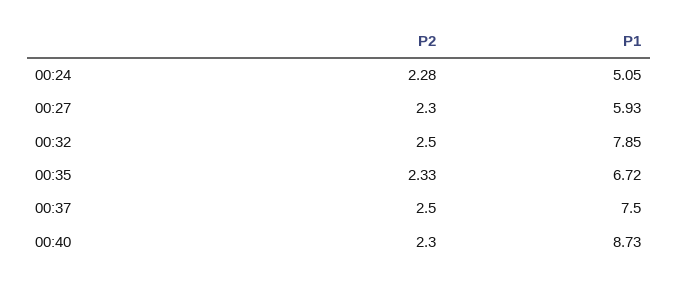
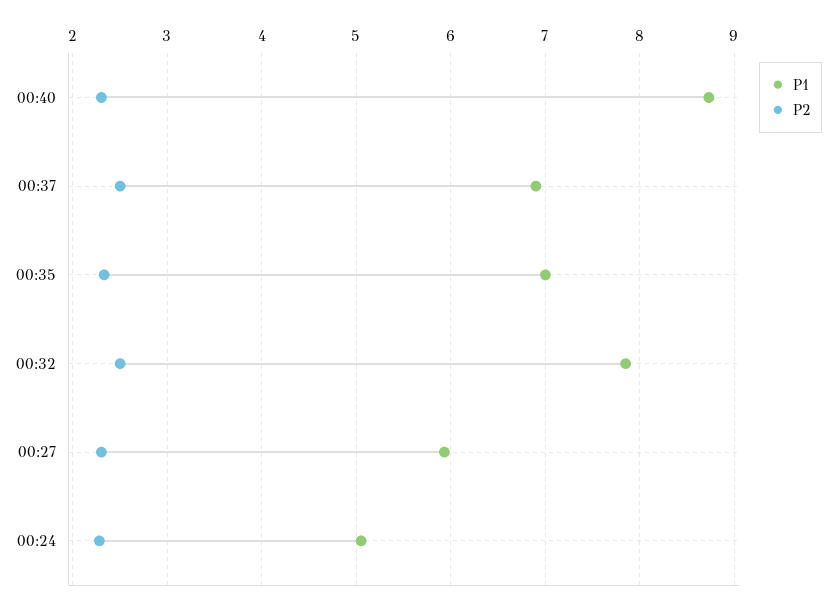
  {
    "P2": {
      "00:24": 2.28,
      "00:27": 2.3,
      "00:32": 2.5,
      "00:35": 2.33,
      "00:37": 2.5,
      "00:40": 2.3
    },
    "P1": {
      "00:24": 5.05,
      "00:27": 5.93,
      "00:32": 7.85,
-     "00:35": 6.72,
+     "00:35": 7,
-     "00:37": 7.5,
+     "00:37": 6.9,
      "00:40": 8.73
    }
  }

